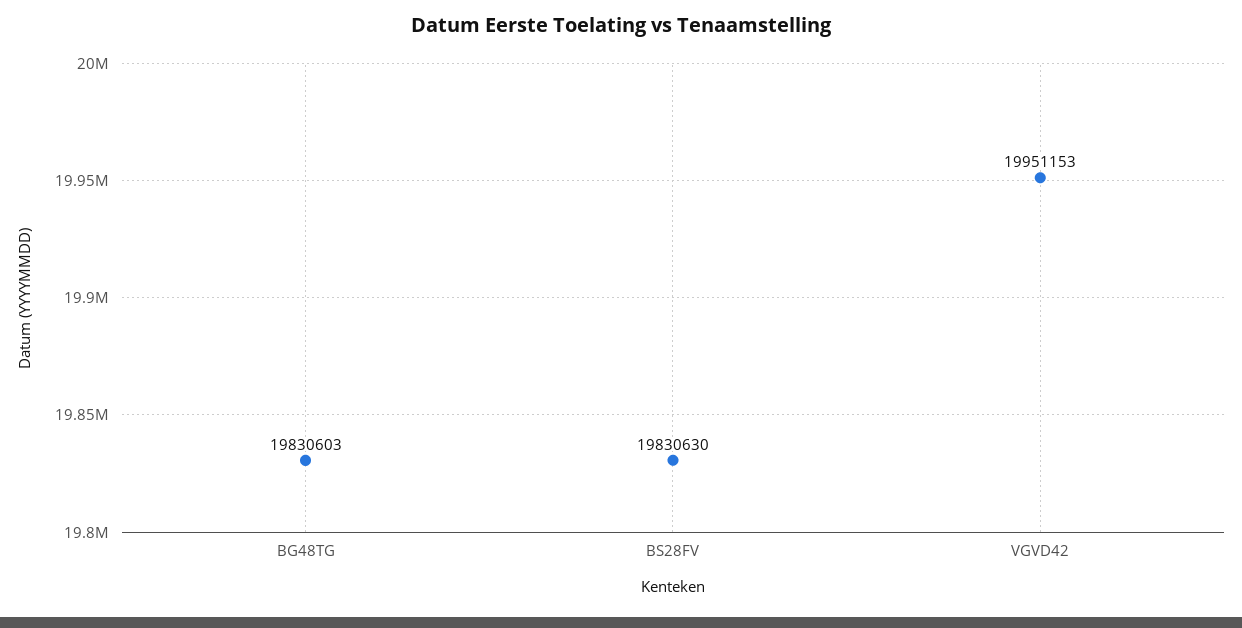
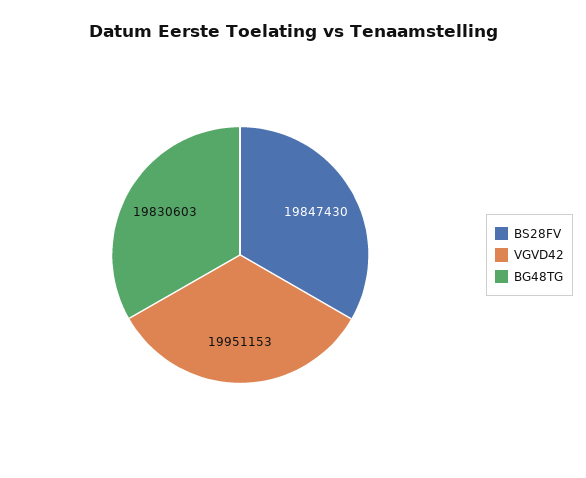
  {
    "BG48TG": 19830603,
-   "BS28FV": 19830630,
+   "BS28FV": 19847430,
    "VGVD42": 19951153
  }

